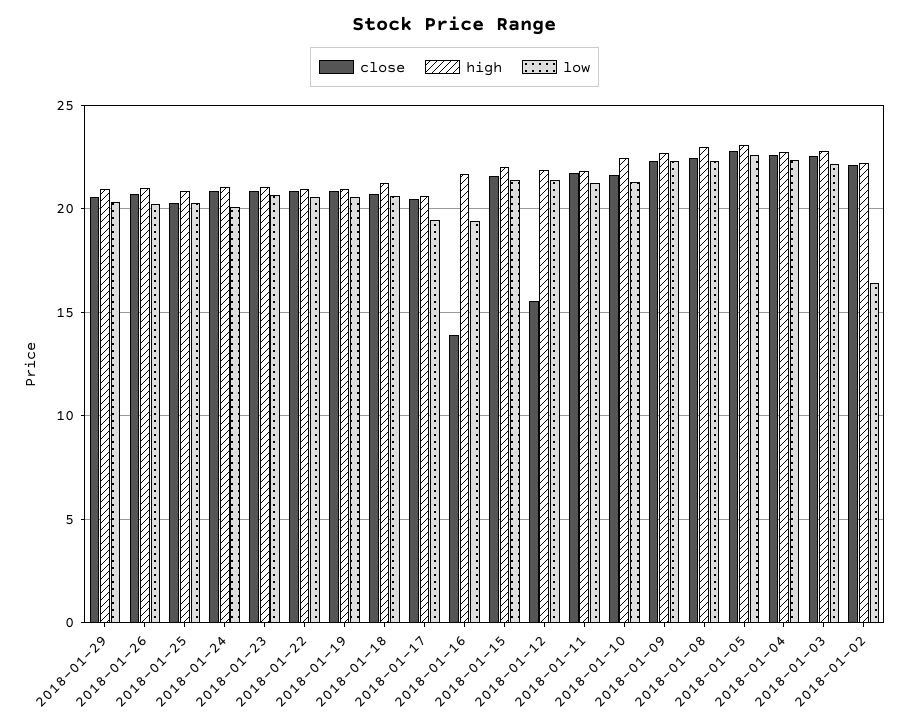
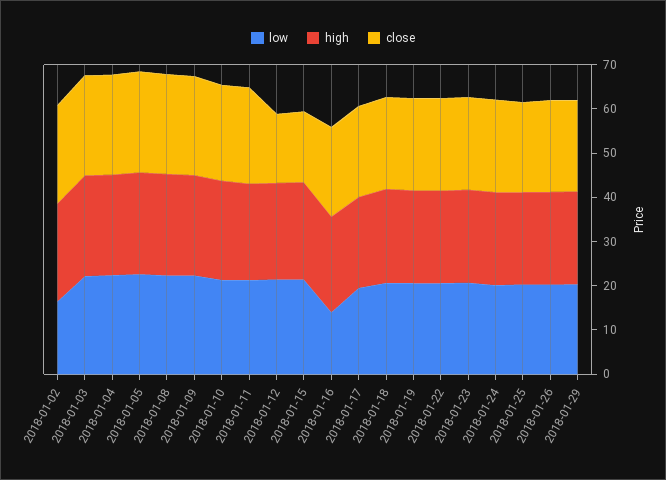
  {
    "close": {
      "2018-01-29": 20.5,
      "2018-01-26": 20.5,
      "2018-01-25": 20.5,
      "2018-01-24": 21,
      "2018-01-23": 21,
      "2018-01-22": 21,
      "2018-01-19": 21,
      "2018-01-18": 20.5,
      "2018-01-17": 20.5,
-     "2018-01-16": 14,
+     "2018-01-16": 20,
-     "2018-01-15": 21.5,
+     "2018-01-15": 16,
      "2018-01-12": 15.5,
      "2018-01-11": 21.5,
      "2018-01-10": 21.5,
      "2018-01-09": 22.5,
      "2018-01-08": 22.5,
      "2018-01-05": 23,
      "2018-01-04": 22.5,
      "2018-01-03": 22.5,
      "2018-01-02": 22
    },
    "high": {
      "2018-01-29": 21,
      "2018-01-26": 21,
      "2018-01-25": 21,
      "2018-01-24": 21,
      "2018-01-23": 21,
      "2018-01-22": 21,
      "2018-01-19": 21,
      "2018-01-18": 21.5,
      "2018-01-17": 20.5,
      "2018-01-16": 21.5,
      "2018-01-15": 22,
      "2018-01-12": 22,
      "2018-01-11": 22,
      "2018-01-10": 22.5,
      "2018-01-09": 22.5,
      "2018-01-08": 23,
      "2018-01-05": 23,
      "2018-01-04": 22.5,
      "2018-01-03": 23,
      "2018-01-02": 22
    },
    "low": {
      "2018-01-29": 20.5,
      "2018-01-26": 20,
      "2018-01-25": 20.5,
      "2018-01-24": 20,
      "2018-01-23": 20.5,
      "2018-01-22": 20.5,
      "2018-01-19": 20.5,
      "2018-01-18": 20.5,
      "2018-01-17": 19.5,
-     "2018-01-16": 19.5,
+     "2018-01-16": 14,
      "2018-01-15": 21.5,
      "2018-01-12": 21.5,
      "2018-01-11": 21,
      "2018-01-10": 21.5,
      "2018-01-09": 22.5,
      "2018-01-08": 22.5,
      "2018-01-05": 22.5,
      "2018-01-04": 22.5,
      "2018-01-03": 22,
      "2018-01-02": 16.5
    }
  }

